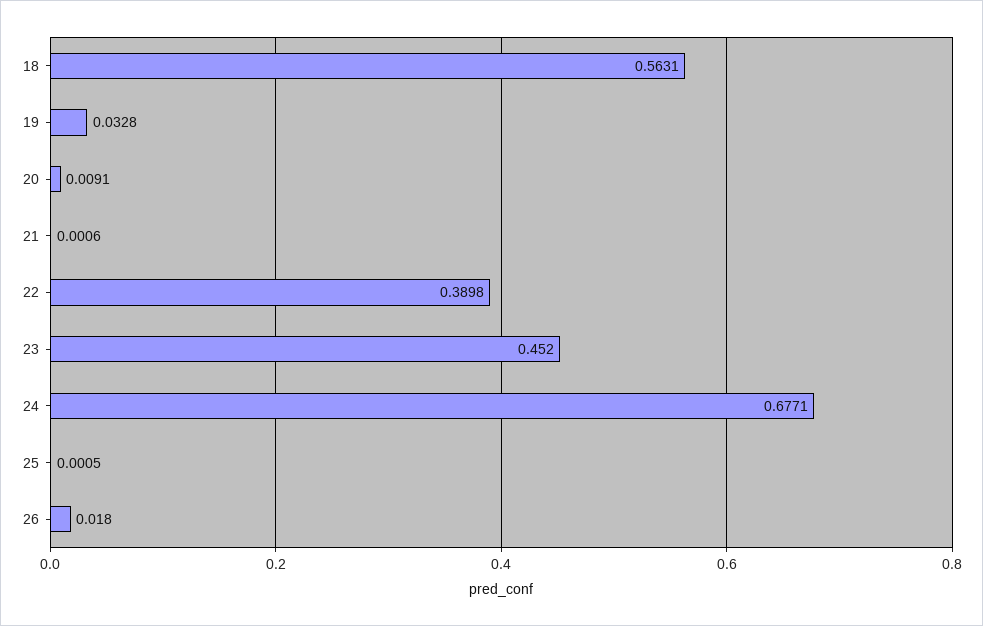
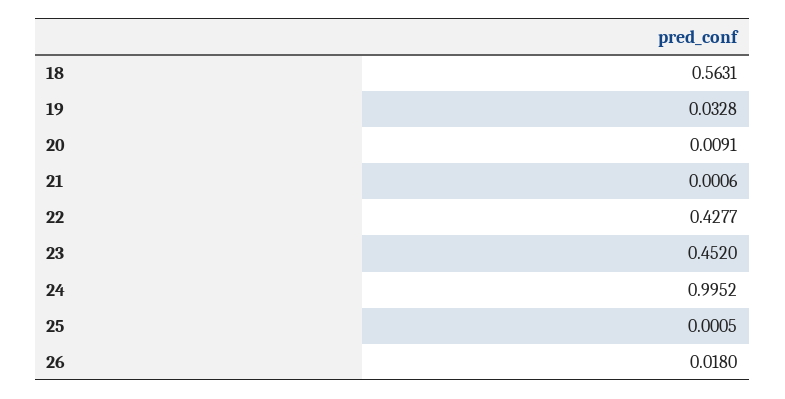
  {
    "18": 0.5631,
    "19": 0.0328,
    "20": 0.0091,
    "21": 0.0006,
-   "22": 0.3898,
+   "22": 0.4277,
    "23": 0.452,
-   "24": 0.6771,
+   "24": 0.9952,
    "25": 0.0005,
    "26": 0.018
  }

